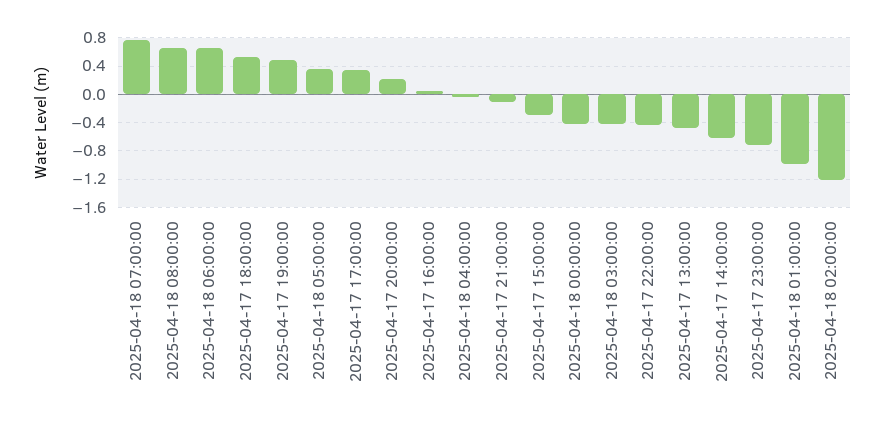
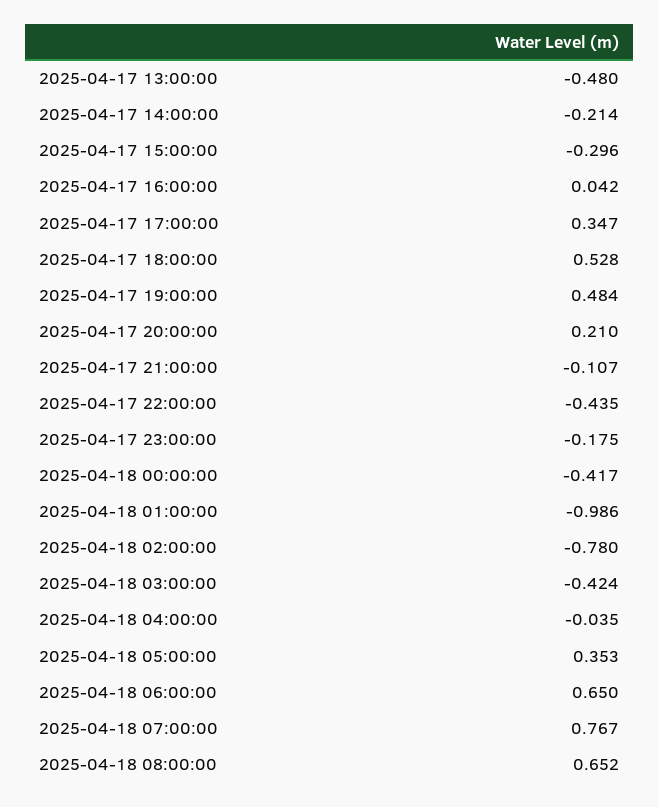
  {
    "2025-04-18 07:00:00": 0.767,
    "2025-04-18 08:00:00": 0.652,
    "2025-04-18 06:00:00": 0.65,
    "2025-04-17 18:00:00": 0.528,
    "2025-04-17 19:00:00": 0.484,
    "2025-04-18 05:00:00": 0.353,
    "2025-04-17 17:00:00": 0.347,
    "2025-04-17 20:00:00": 0.21,
    "2025-04-17 16:00:00": 0.042,
    "2025-04-18 04:00:00": -0.035,
    "2025-04-17 21:00:00": -0.107,
    "2025-04-17 15:00:00": -0.296,
    "2025-04-18 00:00:00": -0.417,
    "2025-04-18 03:00:00": -0.424,
    "2025-04-17 22:00:00": -0.435,
    "2025-04-17 13:00:00": -0.48,
-   "2025-04-17 14:00:00": -0.6,
+   "2025-04-17 14:00:00": -0.214,
-   "2025-04-17 23:00:00": -0.7,
+   "2025-04-17 23:00:00": -0.175,
    "2025-04-18 01:00:00": -0.986,
-   "2025-04-18 02:00:00": -1.2
+   "2025-04-18 02:00:00": -0.78
  }

